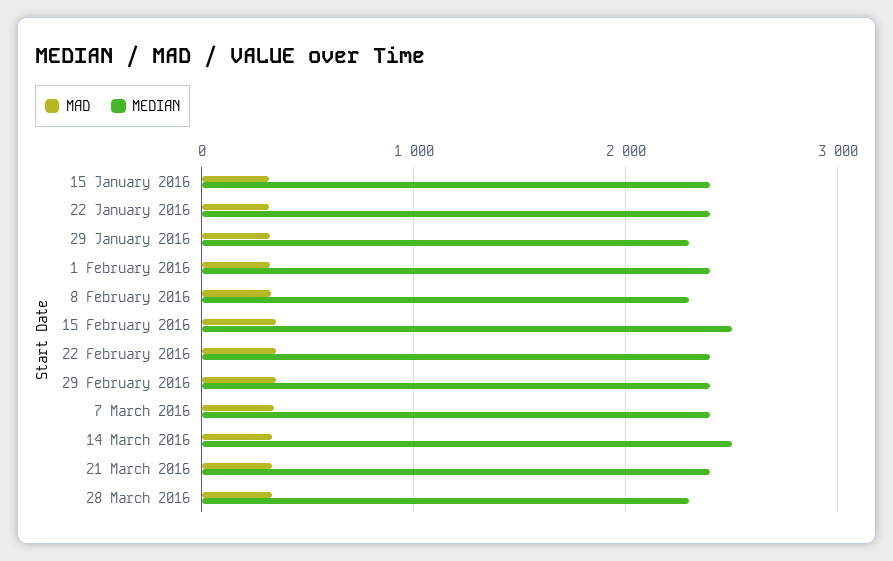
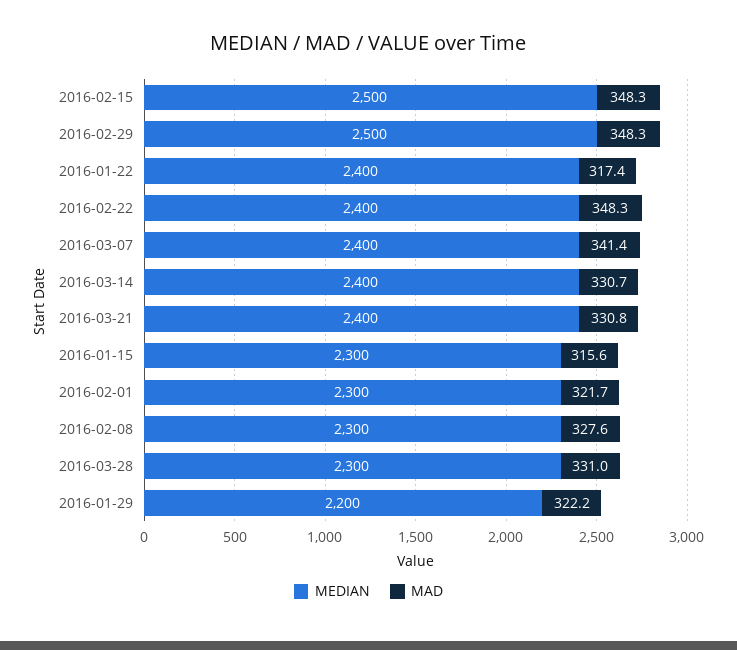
  {
    "MAD": {
      "15 January 2016": 315.6,
      "22 January 2016": 317.4,
      "29 January 2016": 322.2,
      "1 February 2016": 321.7,
      "8 February 2016": 327.6,
      "15 February 2016": 348.3,
      "22 February 2016": 348.3,
      "29 February 2016": 348.3,
      "7 March 2016": 341.4,
      "14 March 2016": 330.7,
      "21 March 2016": 330.8,
      "28 March 2016": 331
    },
    "MEDIAN": {
-     "15 January 2016": 2400,
+     "15 January 2016": 2300,
      "22 January 2016": 2400,
-     "29 January 2016": 2300,
+     "29 January 2016": 2200,
-     "1 February 2016": 2400,
+     "1 February 2016": 2300,
      "8 February 2016": 2300,
      "15 February 2016": 2500,
      "22 February 2016": 2400,
-     "29 February 2016": 2400,
+     "29 February 2016": 2500,
      "7 March 2016": 2400,
-     "14 March 2016": 2500,
+     "14 March 2016": 2400,
      "21 March 2016": 2400,
      "28 March 2016": 2300
    }
  }

